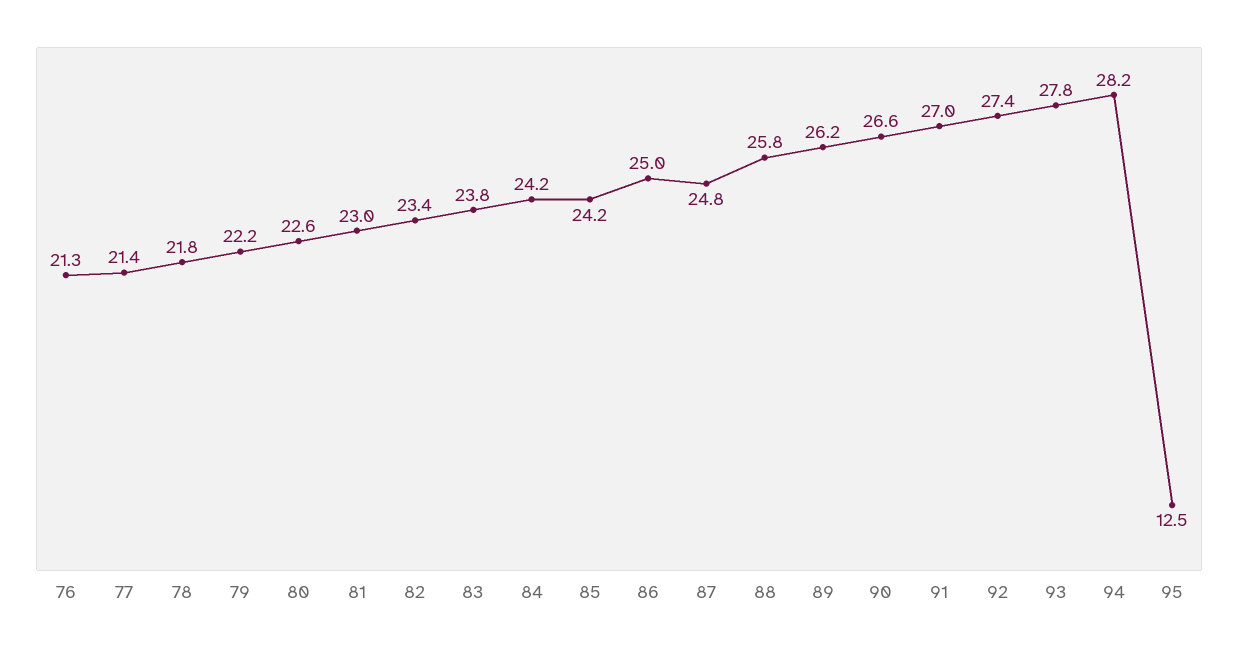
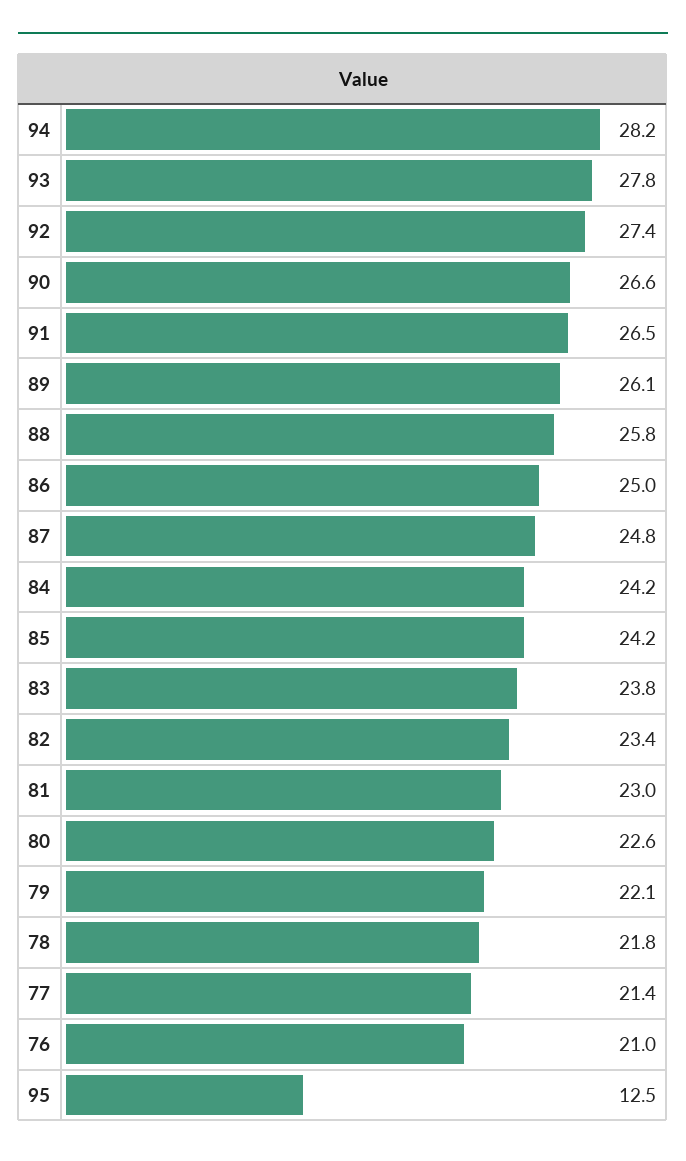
  {
-   "76": 21.3,
+   "76": 21,
    "77": 21.4,
    "78": 21.8,
-   "79": 22.2,
+   "79": 22.1,
    "80": 22.6,
    "81": 23,
    "82": 23.4,
    "83": 23.8,
    "84": 24.2,
    "85": 24.2,
    "86": 25,
    "87": 24.8,
    "88": 25.8,
-   "89": 26.2,
+   "89": 26.1,
    "90": 26.6,
-   "91": 27,
+   "91": 26.5,
    "92": 27.4,
    "93": 27.8,
    "94": 28.2,
    "95": 12.5
  }

